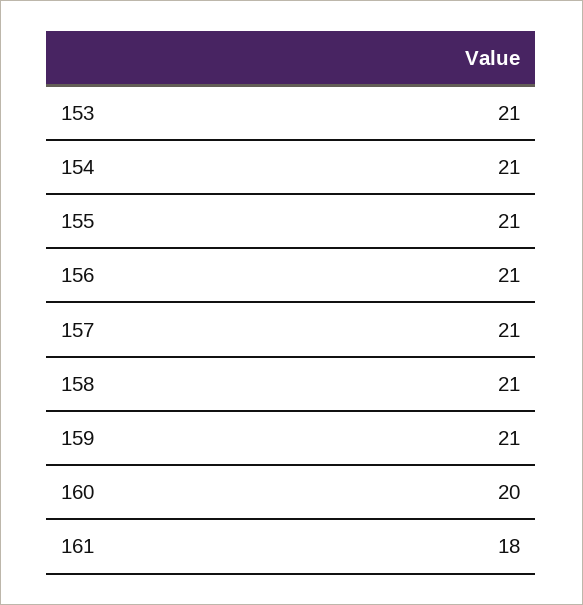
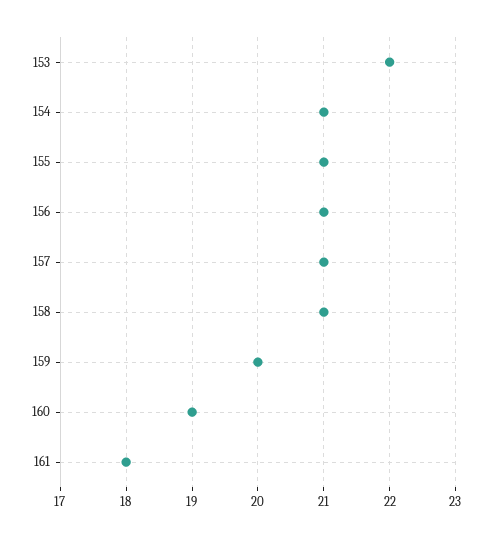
  {
-   "153": 21,
+   "153": 22,
    "154": 21,
    "155": 21,
    "156": 21,
    "157": 21,
    "158": 21,
-   "159": 21,
+   "159": 20,
-   "160": 20,
+   "160": 19,
    "161": 18
  }

